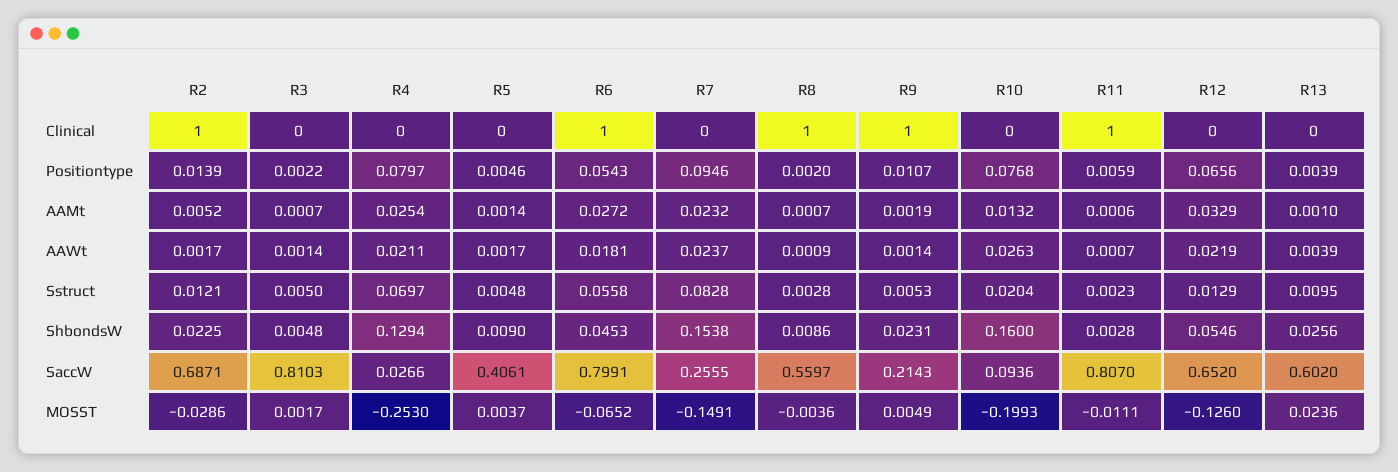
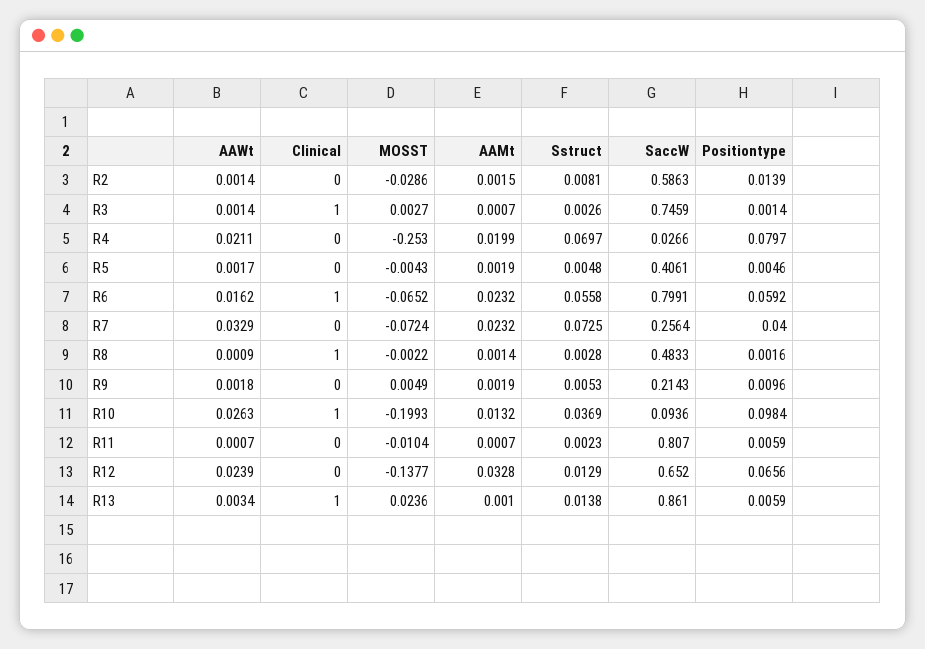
  {
    "R2": {
-     "Clinical": 1,
+     "Clinical": 0,
      "Positiontype": 0.0139,
-     "AAMt": 0.0052,
+     "AAMt": 0.0015,
-     "AAWt": 0.0017,
+     "AAWt": 0.0014,
-     "Sstruct": 0.0121,
+     "Sstruct": 0.0081,
-     "ShbondsW": 0.0225,
-     "SaccW": 0.6871,
+     "SaccW": 0.5863,
      "MOSST": -0.0286
    },
    "R3": {
-     "Clinical": 0,
+     "Clinical": 1,
-     "Positiontype": 0.0022,
+     "Positiontype": 0.0014,
      "AAMt": 0.0007,
      "AAWt": 0.0014,
-     "Sstruct": 0.005,
+     "Sstruct": 0.0026,
-     "ShbondsW": 0.0048,
-     "SaccW": 0.8103,
+     "SaccW": 0.7459,
-     "MOSST": 0.0017
+     "MOSST": 0.0027
    },
    "R4": {
      "Clinical": 0,
      "Positiontype": 0.0797,
-     "AAMt": 0.0254,
+     "AAMt": 0.0199,
      "AAWt": 0.0211,
      "Sstruct": 0.0697,
-     "ShbondsW": 0.1294,
      "SaccW": 0.0266,
      "MOSST": -0.253
    },
    "R5": {
      "Clinical": 0,
      "Positiontype": 0.0046,
-     "AAMt": 0.0014,
+     "AAMt": 0.0019,
      "AAWt": 0.0017,
      "Sstruct": 0.0048,
-     "ShbondsW": 0.009,
      "SaccW": 0.4061,
-     "MOSST": 0.0037
+     "MOSST": -0.0043
    },
    "R6": {
      "Clinical": 1,
-     "Positiontype": 0.0543,
+     "Positiontype": 0.0592,
-     "AAMt": 0.0272,
+     "AAMt": 0.0232,
-     "AAWt": 0.0181,
+     "AAWt": 0.0162,
      "Sstruct": 0.0558,
-     "ShbondsW": 0.0453,
      "SaccW": 0.7991,
      "MOSST": -0.0652
    },
    "R7": {
      "Clinical": 0,
-     "Positiontype": 0.0946,
+     "Positiontype": 0.04,
      "AAMt": 0.0232,
-     "AAWt": 0.0237,
+     "AAWt": 0.0329,
-     "Sstruct": 0.0828,
+     "Sstruct": 0.0725,
-     "ShbondsW": 0.1538,
-     "SaccW": 0.2555,
+     "SaccW": 0.2564,
-     "MOSST": -0.1491
+     "MOSST": -0.0724
    },
    "R8": {
      "Clinical": 1,
-     "Positiontype": 0.002,
+     "Positiontype": 0.0016,
-     "AAMt": 0.0007,
+     "AAMt": 0.0014,
      "AAWt": 0.0009,
      "Sstruct": 0.0028,
-     "ShbondsW": 0.0086,
-     "SaccW": 0.5597,
+     "SaccW": 0.4833,
-     "MOSST": -0.0036
+     "MOSST": -0.0022
    },
    "R9": {
-     "Clinical": 1,
+     "Clinical": 0,
-     "Positiontype": 0.0107,
+     "Positiontype": 0.0096,
      "AAMt": 0.0019,
-     "AAWt": 0.0014,
+     "AAWt": 0.0018,
      "Sstruct": 0.0053,
-     "ShbondsW": 0.0231,
      "SaccW": 0.2143,
      "MOSST": 0.0049
    },
    "R10": {
-     "Clinical": 0,
+     "Clinical": 1,
-     "Positiontype": 0.0768,
+     "Positiontype": 0.0984,
      "AAMt": 0.0132,
      "AAWt": 0.0263,
-     "Sstruct": 0.0204,
+     "Sstruct": 0.0369,
-     "ShbondsW": 0.16,
      "SaccW": 0.0936,
      "MOSST": -0.1993
    },
    "R11": {
-     "Clinical": 1,
+     "Clinical": 0,
      "Positiontype": 0.0059,
-     "AAMt": 0.0006,
+     "AAMt": 0.0007,
      "AAWt": 0.0007,
      "Sstruct": 0.0023,
-     "ShbondsW": 0.0028,
      "SaccW": 0.807,
-     "MOSST": -0.0111
+     "MOSST": -0.0104
    },
    "R12": {
      "Clinical": 0,
      "Positiontype": 0.0656,
-     "AAMt": 0.0329,
+     "AAMt": 0.0328,
-     "AAWt": 0.0219,
+     "AAWt": 0.0239,
      "Sstruct": 0.0129,
-     "ShbondsW": 0.0546,
      "SaccW": 0.652,
-     "MOSST": -0.126
+     "MOSST": -0.1377
    },
    "R13": {
-     "Clinical": 0,
+     "Clinical": 1,
-     "Positiontype": 0.0039,
+     "Positiontype": 0.0059,
      "AAMt": 0.001,
-     "AAWt": 0.0039,
+     "AAWt": 0.0034,
-     "Sstruct": 0.0095,
+     "Sstruct": 0.0138,
-     "ShbondsW": 0.0256,
-     "SaccW": 0.602,
+     "SaccW": 0.861,
      "MOSST": 0.0236
    }
  }

